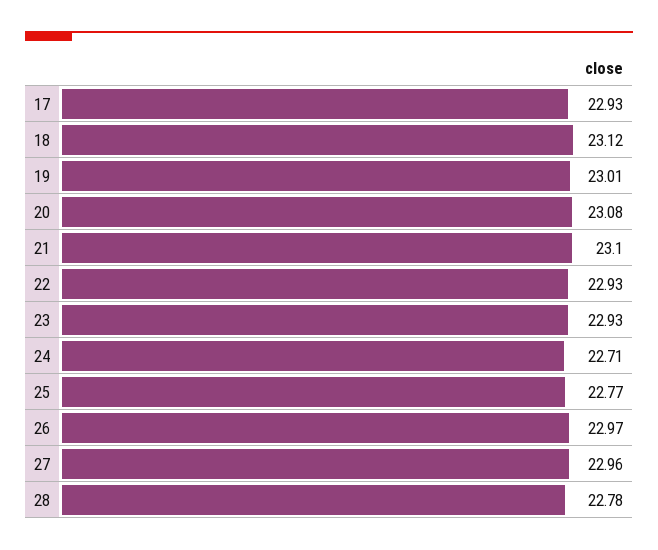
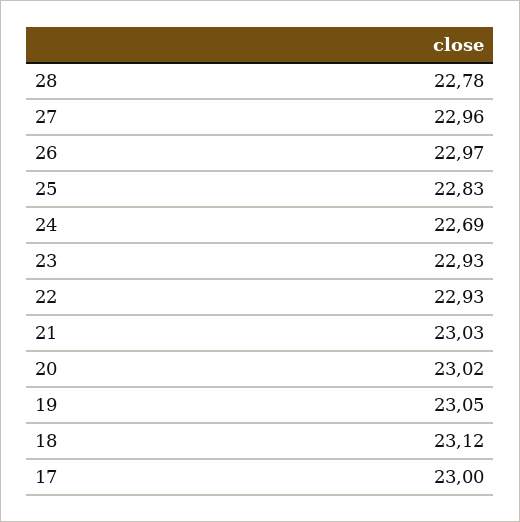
  {
-   "17": 22.93,
+   "17": 23,
    "18": 23.12,
-   "19": 23.01,
+   "19": 23.05,
-   "20": 23.08,
+   "20": 23.02,
-   "21": 23.1,
+   "21": 23.03,
    "22": 22.93,
    "23": 22.93,
-   "24": 22.71,
+   "24": 22.69,
-   "25": 22.77,
+   "25": 22.83,
    "26": 22.97,
    "27": 22.96,
    "28": 22.78
  }

